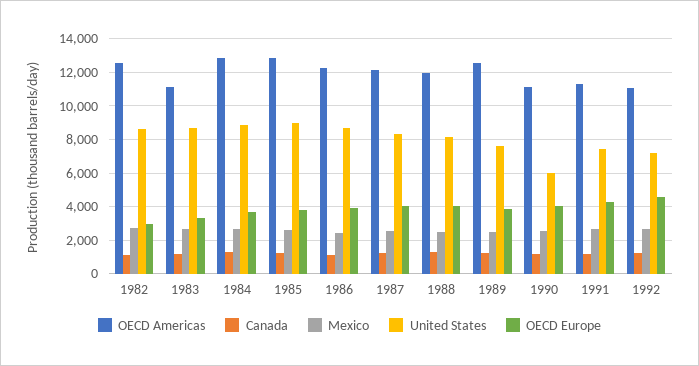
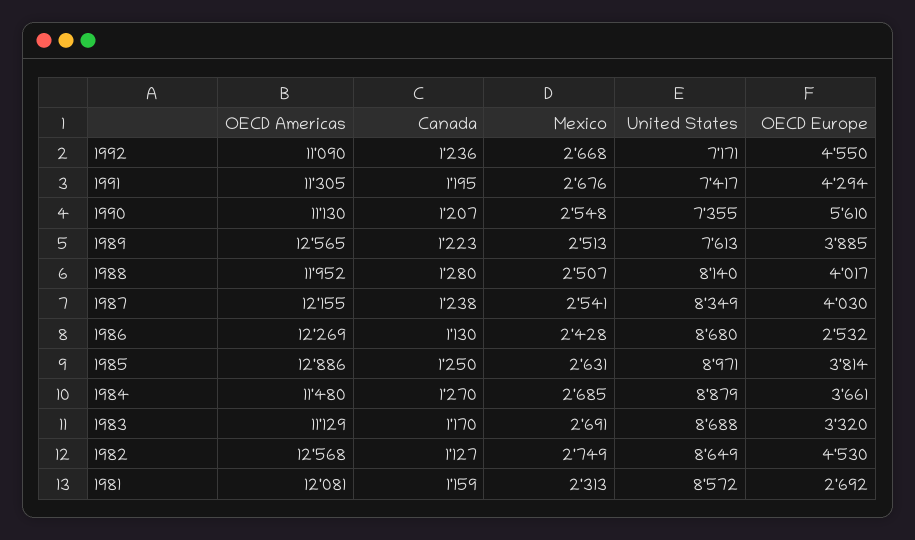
  {
    "OECD Americas": {
      "1982": 12568,
      "1983": 11129,
-     "1984": 13000,
+     "1984": 11480,
      "1985": 12886,
      "1986": 12269,
      "1987": 12155,
      "1988": 11952,
      "1989": 12565,
      "1990": 11130,
      "1991": 11305,
-     "1992": 11090
+     "1992": 11090,
+     "1981": 12081
    },
    "Canada": {
      "1982": 1127,
      "1983": 1170,
      "1984": 1270,
      "1985": 1250,
      "1986": 1130,
      "1987": 1238,
      "1988": 1280,
      "1989": 1223,
      "1990": 1207,
      "1991": 1195,
-     "1992": 1236
+     "1992": 1236,
+     "1981": 1159
    },
    "Mexico": {
      "1982": 2749,
      "1983": 2691,
      "1984": 2685,
      "1985": 2631,
      "1986": 2428,
      "1987": 2541,
      "1988": 2507,
      "1989": 2513,
      "1990": 2548,
      "1991": 2676,
-     "1992": 2668
+     "1992": 2668,
+     "1981": 2313
    },
    "United States": {
      "1982": 8649,
      "1983": 8688,
      "1984": 8879,
      "1985": 8971,
      "1986": 8680,
      "1987": 8349,
      "1988": 8140,
      "1989": 7613,
-     "1990": 6000,
+     "1990": 7355,
      "1991": 7417,
-     "1992": 7171
+     "1992": 7171,
+     "1981": 8572
    },
    "OECD Europe": {
-     "1982": 3000,
+     "1982": 4530,
      "1983": 3320,
      "1984": 3661,
      "1985": 3814,
-     "1986": 4000,
+     "1986": 2532,
      "1987": 4030,
      "1988": 4017,
      "1989": 3885,
-     "1990": 4000,
+     "1990": 5610,
      "1991": 4294,
-     "1992": 4550
+     "1992": 4550,
+     "1981": 2692
    }
  }

